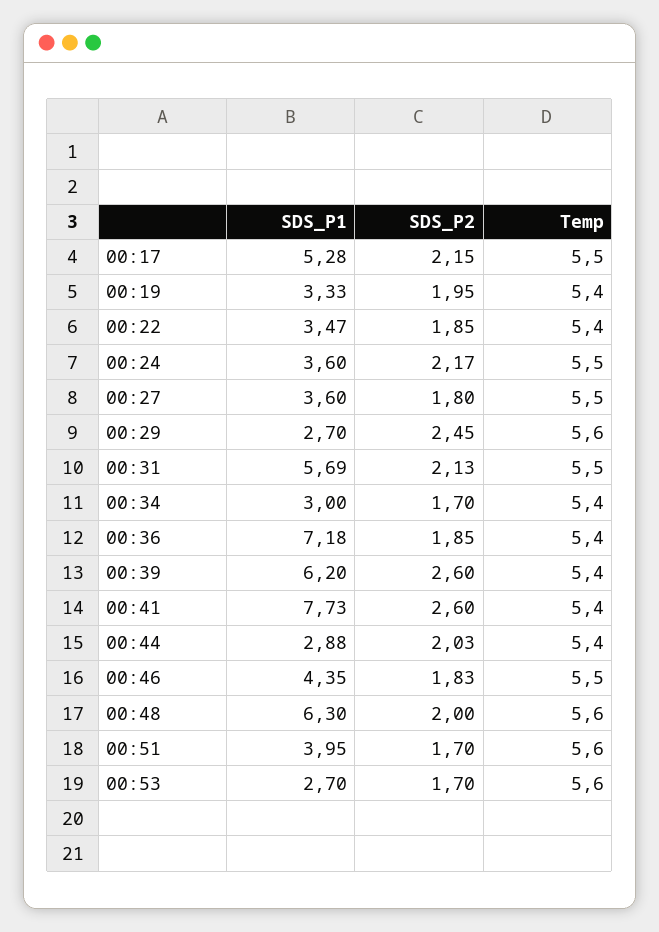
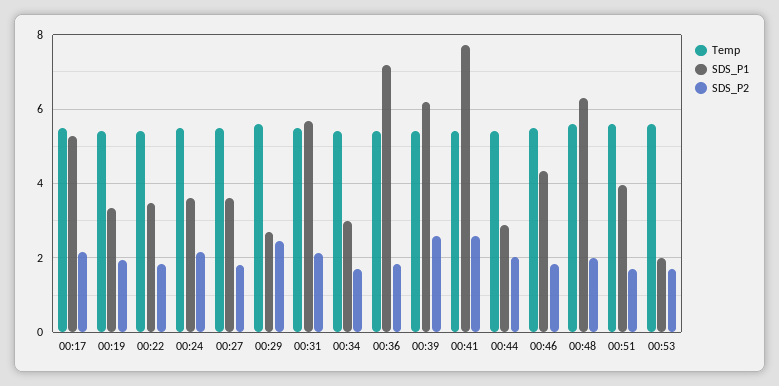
  {
    "SDS_P1": {
      "00:17": 5.28,
      "00:19": 3.33,
      "00:22": 3.47,
      "00:24": 3.6,
      "00:27": 3.6,
      "00:29": 2.7,
      "00:31": 5.69,
      "00:34": 3,
      "00:36": 7.18,
      "00:39": 6.2,
      "00:41": 7.73,
      "00:44": 2.88,
      "00:46": 4.35,
      "00:48": 6.3,
      "00:51": 3.95,
-     "00:53": 2.7
+     "00:53": 2
    },
    "SDS_P2": {
      "00:17": 2.15,
      "00:19": 1.95,
      "00:22": 1.85,
      "00:24": 2.17,
      "00:27": 1.8,
      "00:29": 2.45,
      "00:31": 2.13,
      "00:34": 1.7,
      "00:36": 1.85,
      "00:39": 2.6,
      "00:41": 2.6,
      "00:44": 2.03,
      "00:46": 1.83,
      "00:48": 2,
      "00:51": 1.7,
      "00:53": 1.7
    },
    "Temp": {
      "00:17": 5.5,
      "00:19": 5.4,
      "00:22": 5.4,
      "00:24": 5.5,
      "00:27": 5.5,
      "00:29": 5.6,
      "00:31": 5.5,
      "00:34": 5.4,
      "00:36": 5.4,
      "00:39": 5.4,
      "00:41": 5.4,
      "00:44": 5.4,
      "00:46": 5.5,
      "00:48": 5.6,
      "00:51": 5.6,
      "00:53": 5.6
    }
  }

